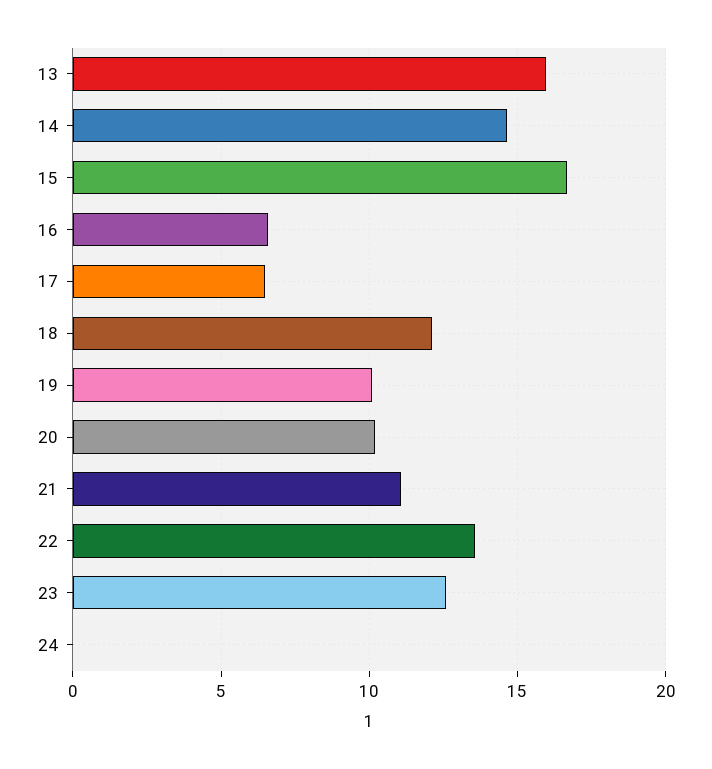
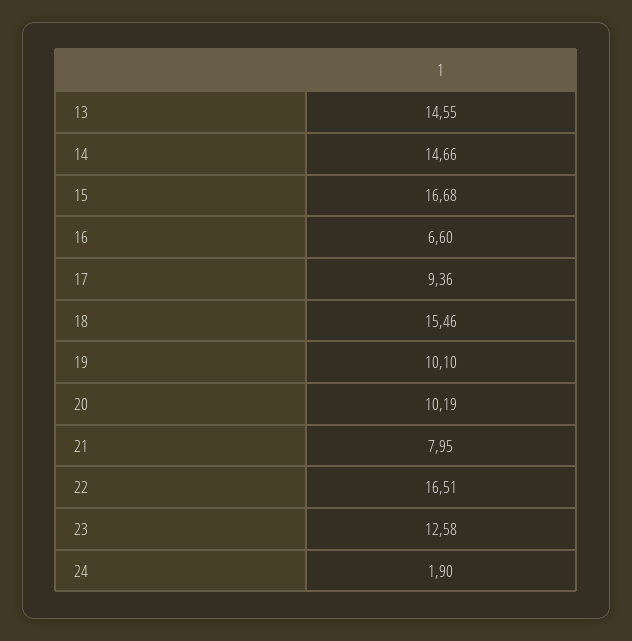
  {
-   "13": 16,
+   "13": 14.55,
    "14": 14.66,
    "15": 16.68,
    "16": 6.6,
-   "17": 6.5,
+   "17": 9.36,
-   "18": 12,
+   "18": 15.46,
    "19": 10.1,
    "20": 10.19,
-   "21": 11,
+   "21": 7.95,
-   "22": 13.5,
+   "22": 16.51,
    "23": 12.58,
-   "24": 0
+   "24": 1.9
  }

